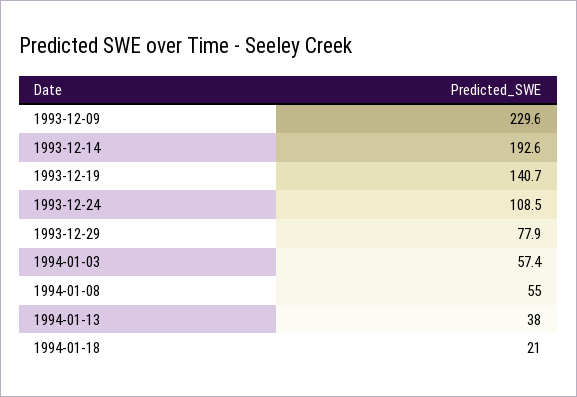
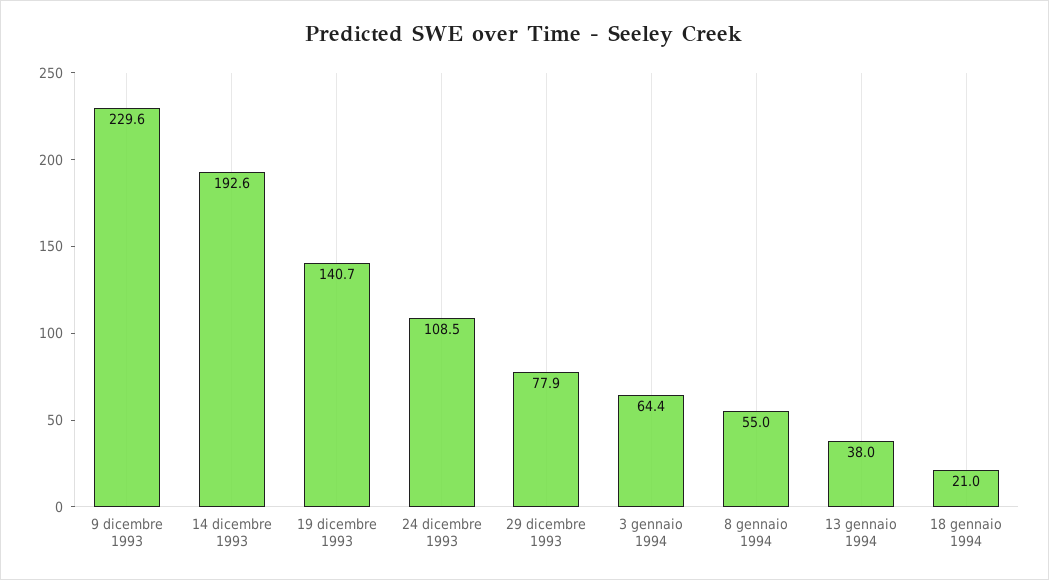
  {
    "1993-12-09": 229.6,
    "1993-12-14": 192.6,
    "1993-12-19": 140.7,
    "1993-12-24": 108.5,
    "1993-12-29": 77.9,
-   "1994-01-03": 57.4,
+   "1994-01-03": 64.4,
    "1994-01-08": 55,
    "1994-01-13": 38,
    "1994-01-18": 21
  }

